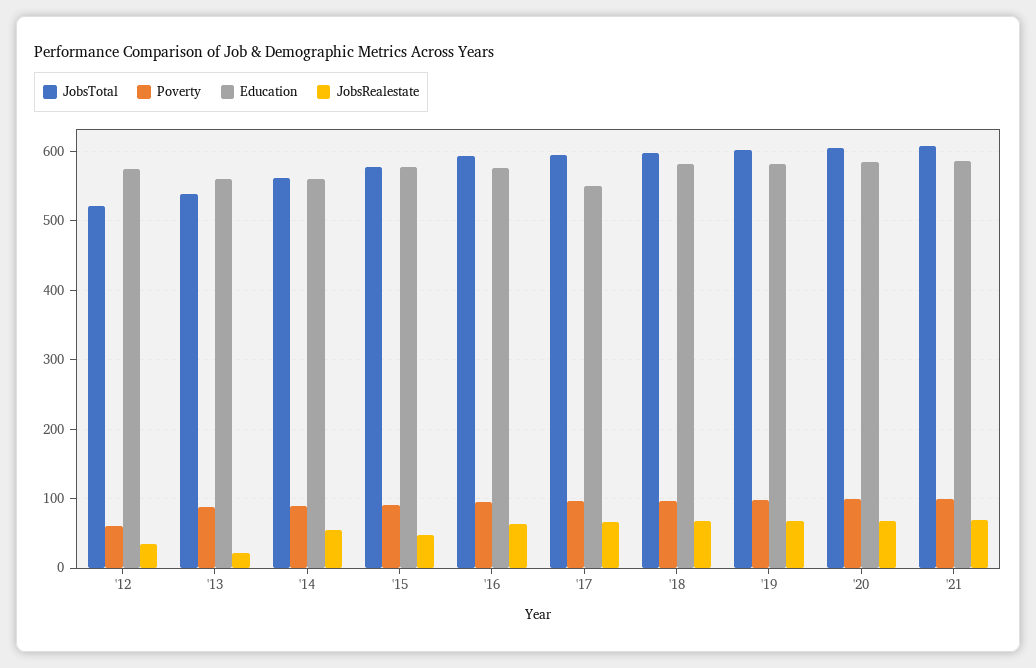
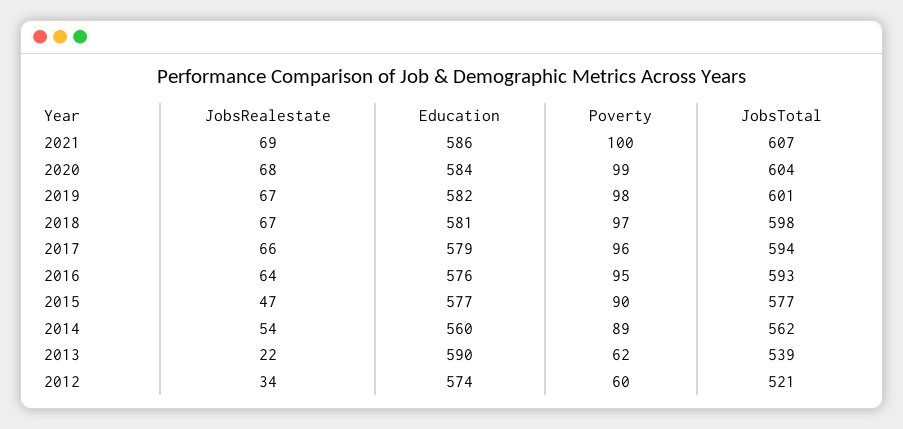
  {
    "JobsTotal": {
      "'12": 521,
      "'13": 539,
      "'14": 562,
      "'15": 577,
      "'16": 593,
      "'17": 594,
      "'18": 598,
      "'19": 601,
      "'20": 604,
      "'21": 607
    },
    "Poverty": {
      "'12": 60,
-     "'13": 90,
+     "'13": 62,
      "'14": 89,
      "'15": 90,
      "'16": 95,
      "'17": 96,
      "'18": 97,
      "'19": 98,
      "'20": 99,
      "'21": 100
    },
    "Education": {
      "'12": 574,
-     "'13": 560,
+     "'13": 590,
      "'14": 560,
      "'15": 577,
      "'16": 576,
-     "'17": 550,
+     "'17": 579,
      "'18": 581,
      "'19": 582,
      "'20": 584,
      "'21": 586
    },
    "JobsRealestate": {
      "'12": 34,
      "'13": 22,
      "'14": 54,
      "'15": 47,
      "'16": 64,
      "'17": 66,
      "'18": 67,
      "'19": 67,
      "'20": 68,
      "'21": 69
    }
  }

